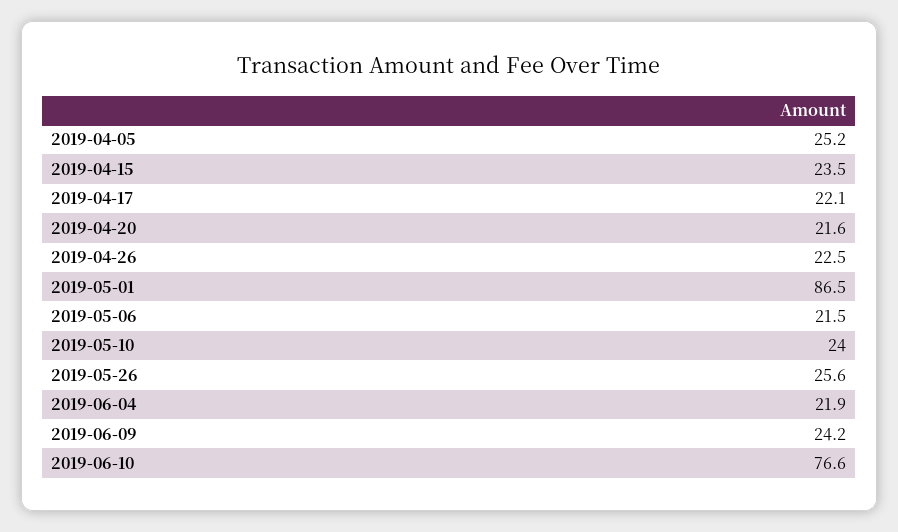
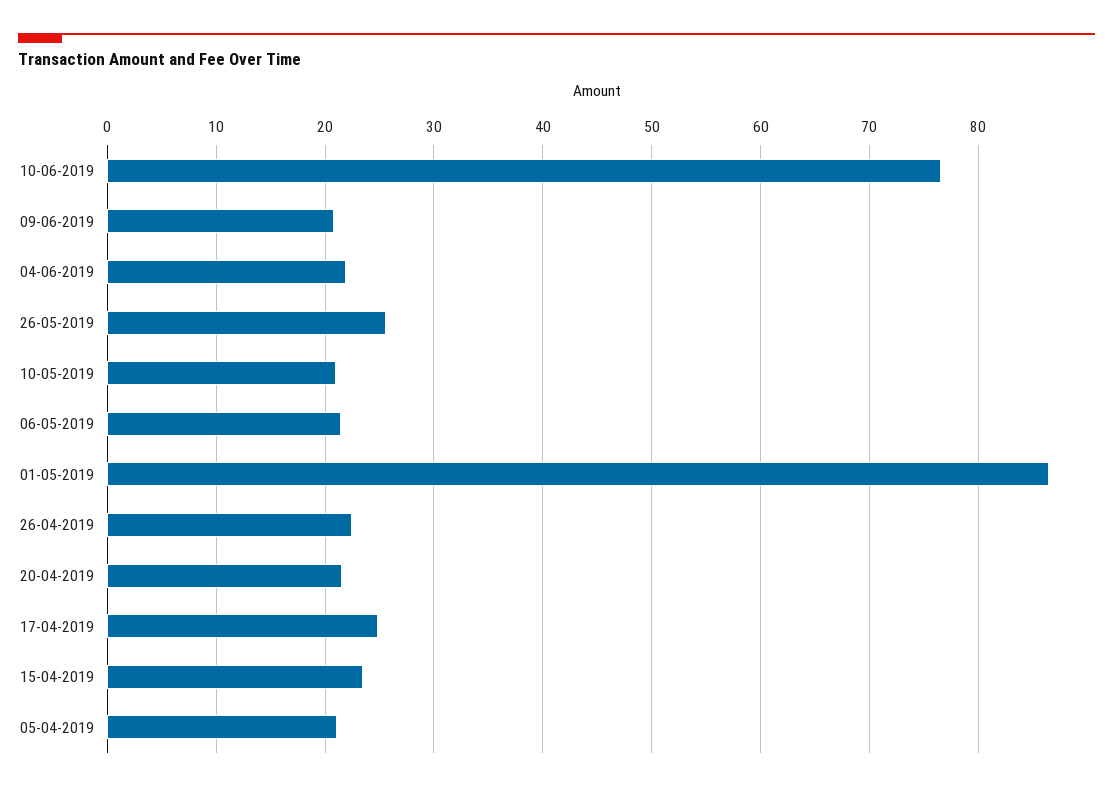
  {
-   "2019-04-05": 25.2,
+   "2019-04-05": 21,
    "2019-04-15": 23.5,
-   "2019-04-17": 22.1,
+   "2019-04-17": 25,
    "2019-04-20": 21.6,
    "2019-04-26": 22.5,
    "2019-05-01": 86.5,
    "2019-05-06": 21.5,
-   "2019-05-10": 24,
+   "2019-05-10": 21,
    "2019-05-26": 25.6,
    "2019-06-04": 21.9,
-   "2019-06-09": 24.2,
+   "2019-06-09": 21,
    "2019-06-10": 76.6
  }

